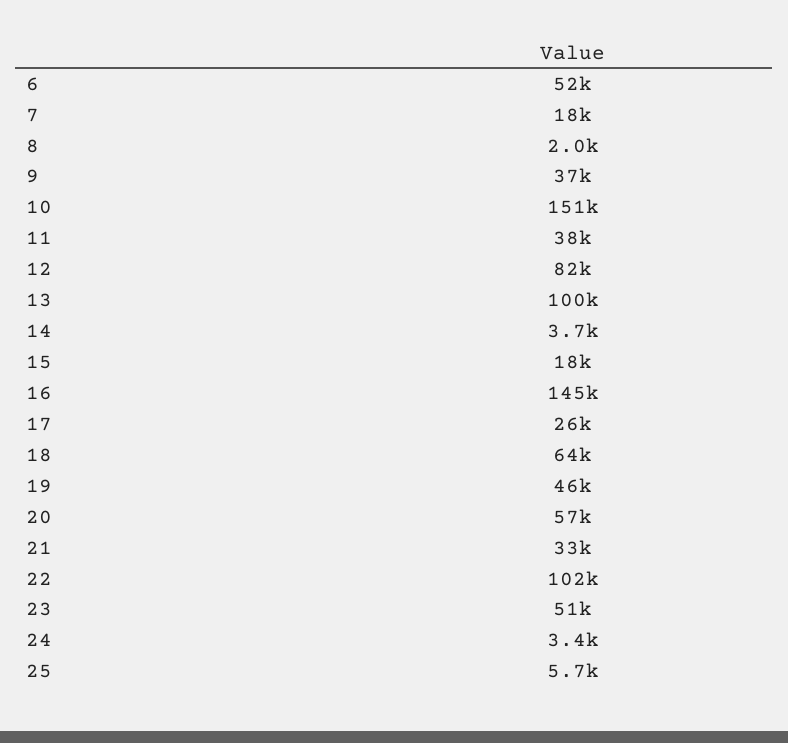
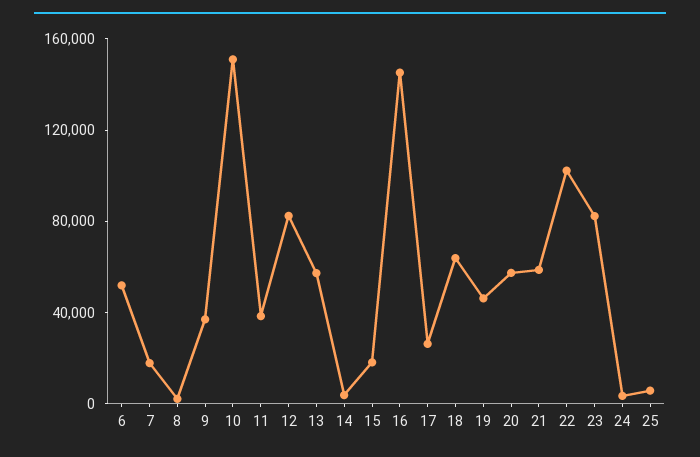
  {
    "6": 52000,
    "7": 18000,
    "8": 2000,
    "9": 37000,
    "10": 151000,
    "11": 38000,
    "12": 82000,
-   "13": 100000,
+   "13": 60000,
    "14": 3700,
    "15": 18000,
    "16": 145000,
    "17": 26000,
    "18": 64000,
    "19": 46000,
    "20": 57000,
-   "21": 33000,
+   "21": 60000,
    "22": 102000,
-   "23": 51000,
+   "23": 80000,
    "24": 3400,
    "25": 5700
  }

